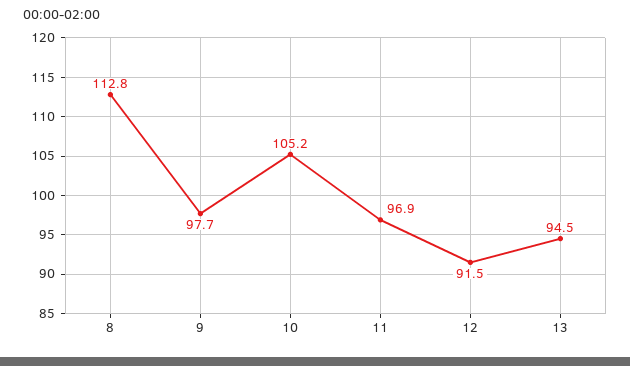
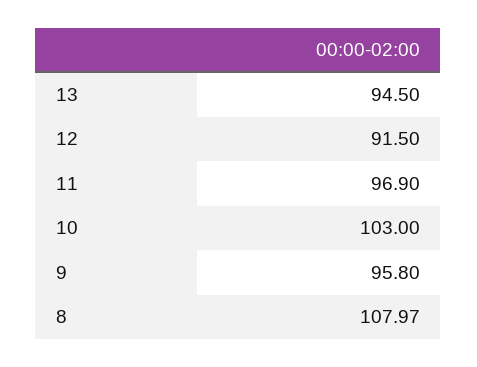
  {
-   "8": 112.8,
+   "8": 107.97,
-   "9": 97.7,
+   "9": 95.8,
-   "10": 105.2,
+   "10": 103,
    "11": 96.9,
    "12": 91.5,
    "13": 94.5
  }

